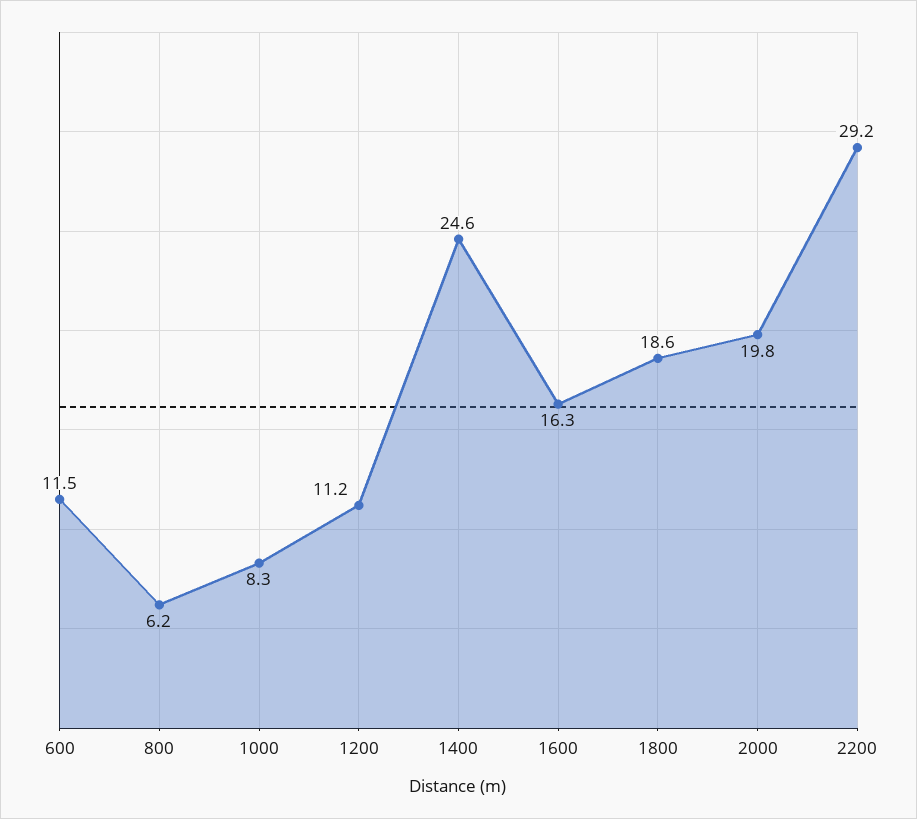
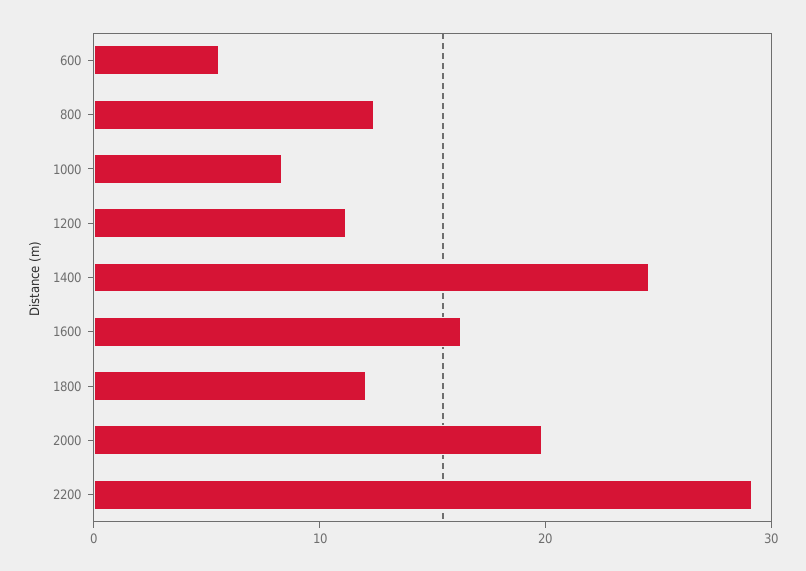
  {
-   "600": 11.5,
+   "600": 6,
-   "800": 6.2,
+   "800": 12,
    "1000": 8.3,
    "1200": 11.2,
    "1400": 24.6,
    "1600": 16.3,
-   "1800": 18.6,
+   "1800": 12,
    "2000": 19.8,
    "2200": 29.2
  }

